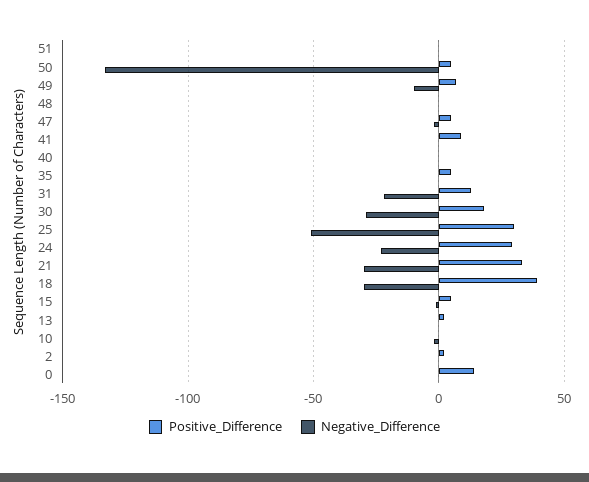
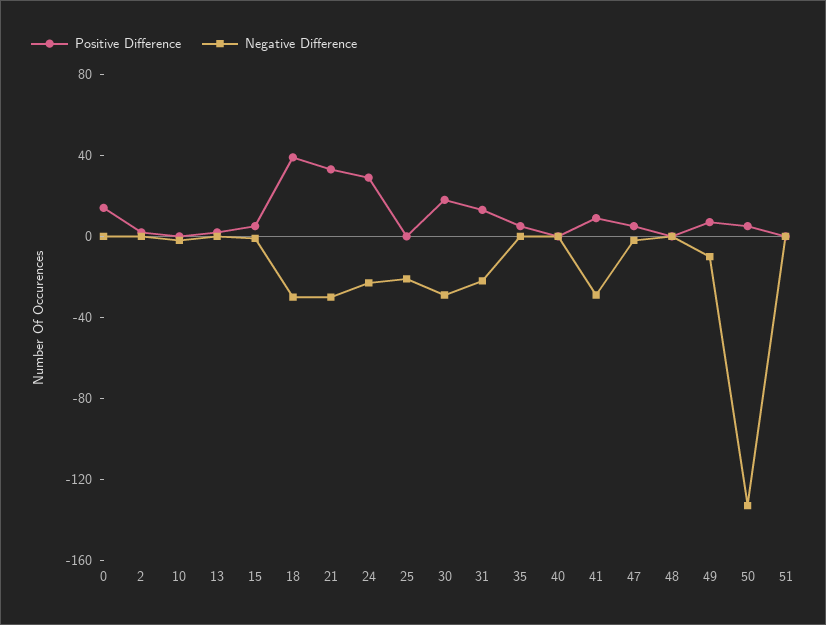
  {
    "Positive_Difference": {
      "51": 0,
      "50": 5,
      "49": 5,
      "48": 0,
      "47": 5,
      "41": 10,
      "40": 0,
      "35": 5,
      "31": 15,
      "30": 20,
-     "25": 30,
+     "25": 0,
      "24": 30,
      "21": 35,
      "18": 40,
      "15": 5,
      "13": 0,
      "10": 0,
      "2": 0,
      "0": 15
    },
    "Negative_Difference": {
      "51": 0,
      "50": -135,
      "49": -10,
      "48": 0,
      "47": 0,
-     "41": 0,
+     "41": -30,
      "40": 0,
      "35": 0,
      "31": -20,
      "30": -30,
-     "25": -50,
+     "25": -20,
      "24": -25,
      "21": -30,
      "18": -30,
      "15": 0,
      "13": 0,
      "10": 0,
      "2": 0,
      "0": 0
    }
  }

